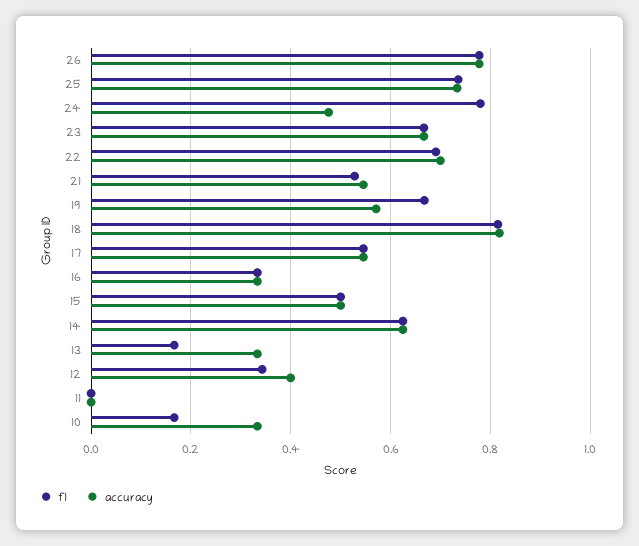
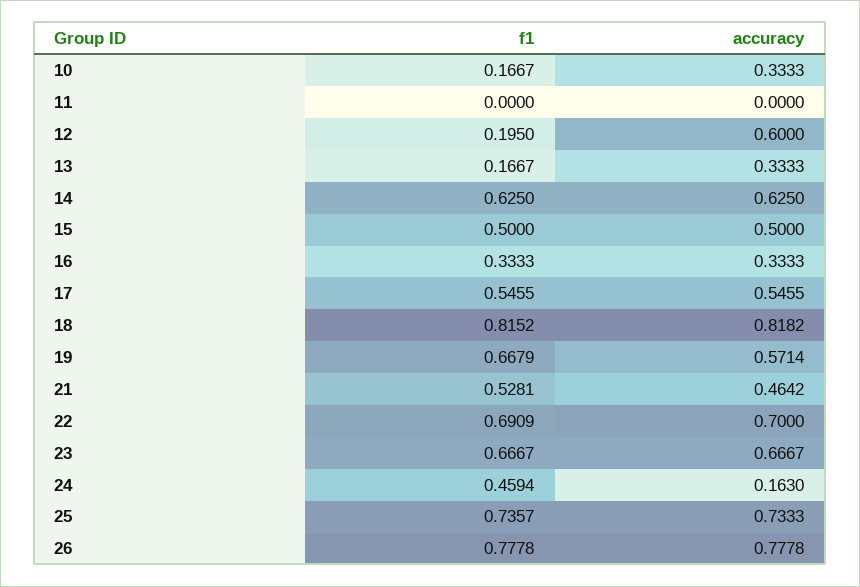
  {
    "f1": {
      "26": 0.7778,
      "25": 0.7357,
-     "24": 0.78,
+     "24": 0.4594,
      "23": 0.6667,
      "22": 0.6909,
      "21": 0.5281,
      "19": 0.6679,
      "18": 0.8152,
      "17": 0.5455,
      "16": 0.3333,
      "15": 0.5,
      "14": 0.625,
      "13": 0.1667,
-     "12": 0.34,
+     "12": 0.195,
      "11": 0,
      "10": 0.1667
    },
    "accuracy": {
      "26": 0.7778,
      "25": 0.7333,
-     "24": 0.48,
+     "24": 0.163,
      "23": 0.6667,
      "22": 0.7,
-     "21": 0.54,
+     "21": 0.4642,
      "19": 0.5714,
      "18": 0.8182,
      "17": 0.5455,
      "16": 0.3333,
      "15": 0.5,
      "14": 0.625,
      "13": 0.3333,
-     "12": 0.4,
+     "12": 0.6,
      "11": 0,
      "10": 0.3333
    }
  }

